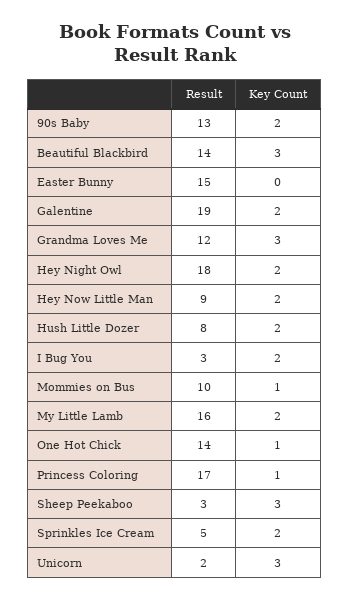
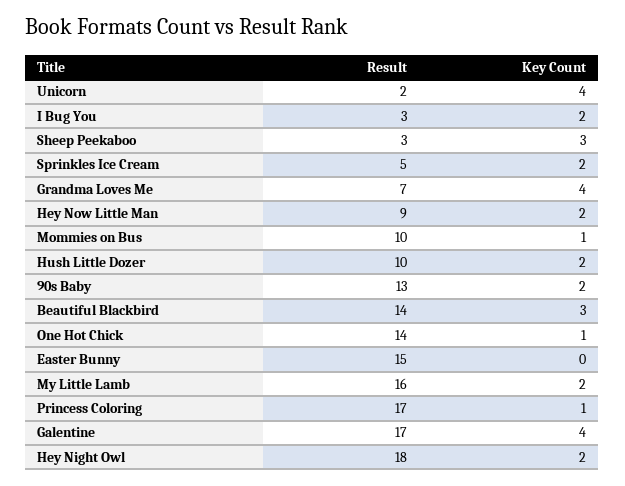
  {
    "Result": {
      "90s Baby": 13,
      "Beautiful Blackbird": 14,
      "Easter Bunny": 15,
-     "Galentine": 19,
+     "Galentine": 17,
-     "Grandma Loves Me": 12,
+     "Grandma Loves Me": 7,
      "Hey Night Owl": 18,
      "Hey Now Little Man": 9,
-     "Hush Little Dozer": 8,
+     "Hush Little Dozer": 10,
      "I Bug You": 3,
      "Mommies on Bus": 10,
      "My Little Lamb": 16,
      "One Hot Chick": 14,
      "Princess Coloring": 17,
      "Sheep Peekaboo": 3,
      "Sprinkles Ice Cream": 5,
      "Unicorn": 2
    },
    "Key Count": {
      "90s Baby": 2,
      "Beautiful Blackbird": 3,
      "Easter Bunny": 0,
-     "Galentine": 2,
+     "Galentine": 4,
-     "Grandma Loves Me": 3,
+     "Grandma Loves Me": 4,
      "Hey Night Owl": 2,
      "Hey Now Little Man": 2,
      "Hush Little Dozer": 2,
      "I Bug You": 2,
      "Mommies on Bus": 1,
      "My Little Lamb": 2,
      "One Hot Chick": 1,
      "Princess Coloring": 1,
      "Sheep Peekaboo": 3,
      "Sprinkles Ice Cream": 2,
-     "Unicorn": 3
+     "Unicorn": 4
    }
  }

